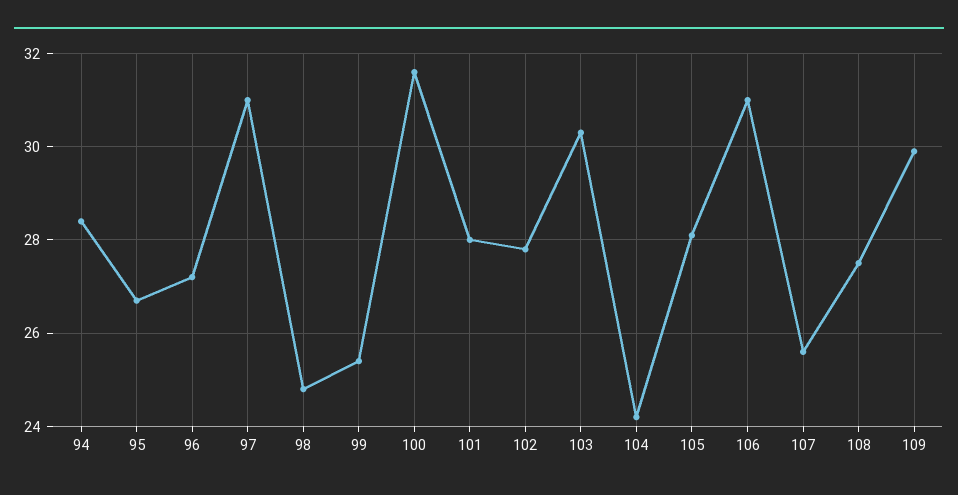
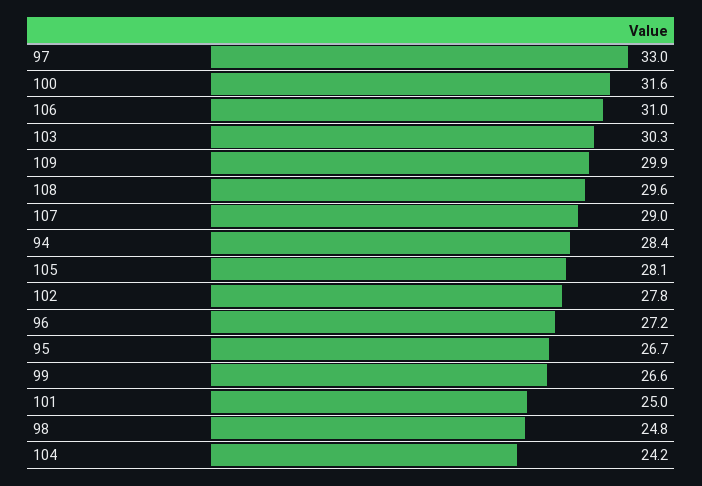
  {
    "94": 28.4,
    "95": 26.7,
    "96": 27.2,
-   "97": 31,
+   "97": 33,
    "98": 24.8,
-   "99": 25.5,
+   "99": 26.6,
    "100": 31.6,
-   "101": 28,
+   "101": 25,
    "102": 27.8,
    "103": 30.3,
    "104": 24.2,
    "105": 28.1,
    "106": 31,
-   "107": 25.5,
+   "107": 29,
-   "108": 27.5,
+   "108": 29.6,
    "109": 29.9
  }

